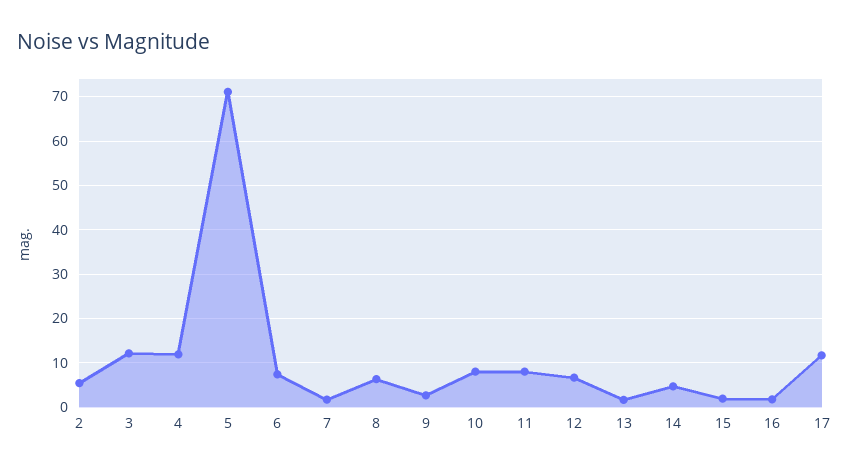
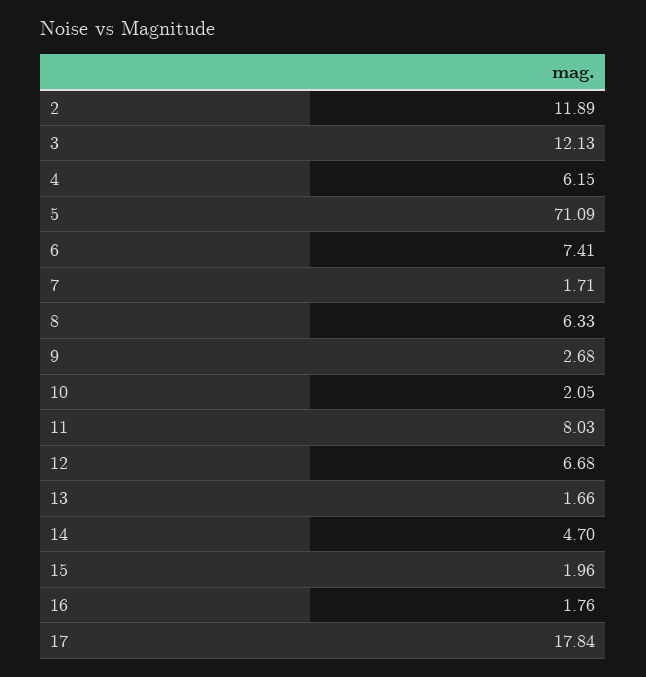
  {
-   "2": 6,
+   "2": 11.89,
    "3": 12.13,
-   "4": 12,
+   "4": 6.15,
    "5": 71.09,
    "6": 7.41,
    "7": 1.71,
    "8": 6.33,
    "9": 2.68,
-   "10": 8,
+   "10": 2.05,
    "11": 8.03,
    "12": 6.68,
    "13": 1.66,
    "14": 4.7,
    "15": 1.96,
    "16": 1.76,
-   "17": 12
+   "17": 17.84
  }

